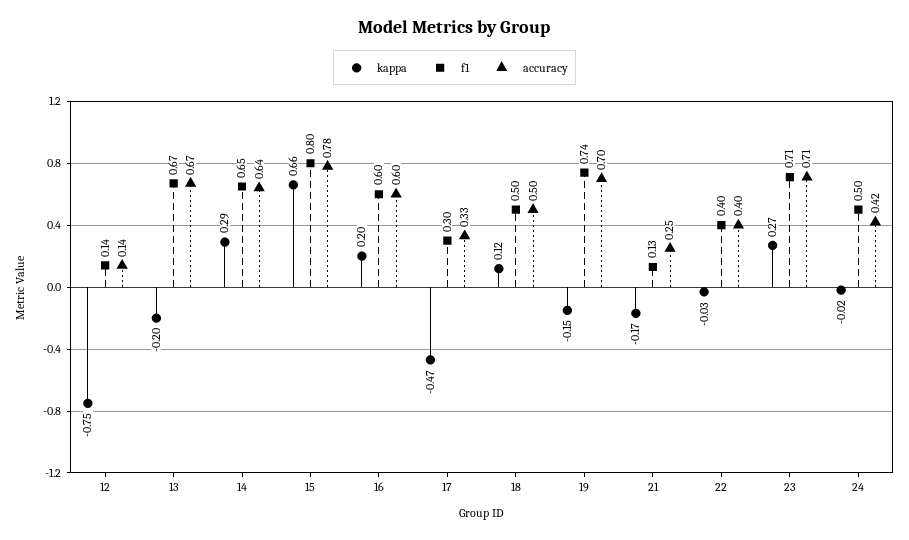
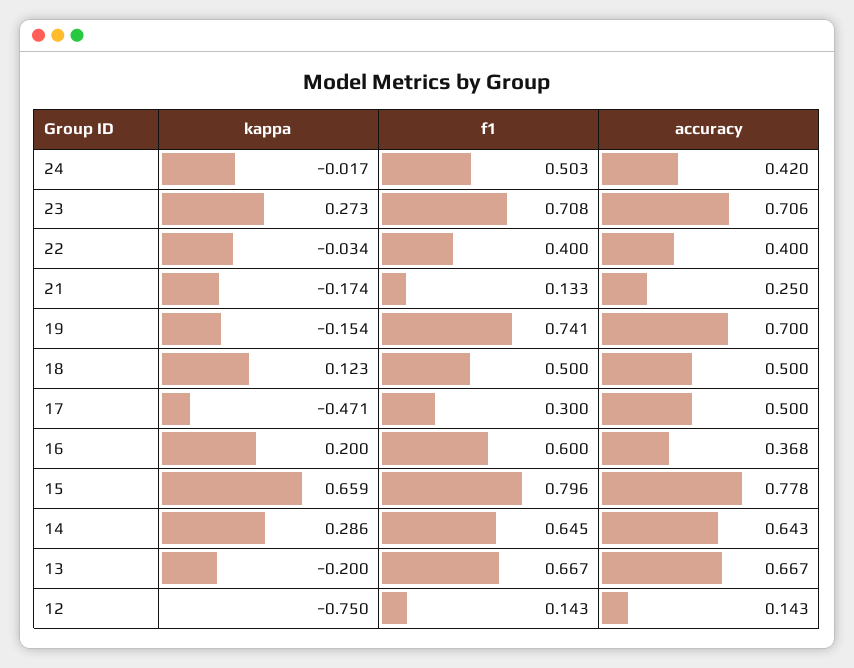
  {
    "kappa": {
      "12": -0.75,
      "13": -0.2,
      "14": 0.286,
      "15": 0.659,
      "16": 0.2,
      "17": -0.471,
      "18": 0.123,
      "19": -0.154,
      "21": -0.174,
      "22": -0.034,
      "23": 0.273,
      "24": -0.017
    },
    "f1": {
      "12": 0.143,
      "13": 0.667,
      "14": 0.645,
      "15": 0.796,
      "16": 0.6,
      "17": 0.3,
      "18": 0.5,
      "19": 0.741,
      "21": 0.133,
      "22": 0.4,
      "23": 0.708,
      "24": 0.503
    },
    "accuracy": {
      "12": 0.143,
      "13": 0.667,
      "14": 0.643,
      "15": 0.778,
-     "16": 0.6,
+     "16": 0.368,
-     "17": 0.33,
+     "17": 0.5,
      "18": 0.5,
      "19": 0.7,
      "21": 0.25,
      "22": 0.4,
      "23": 0.706,
      "24": 0.42
    }
  }

